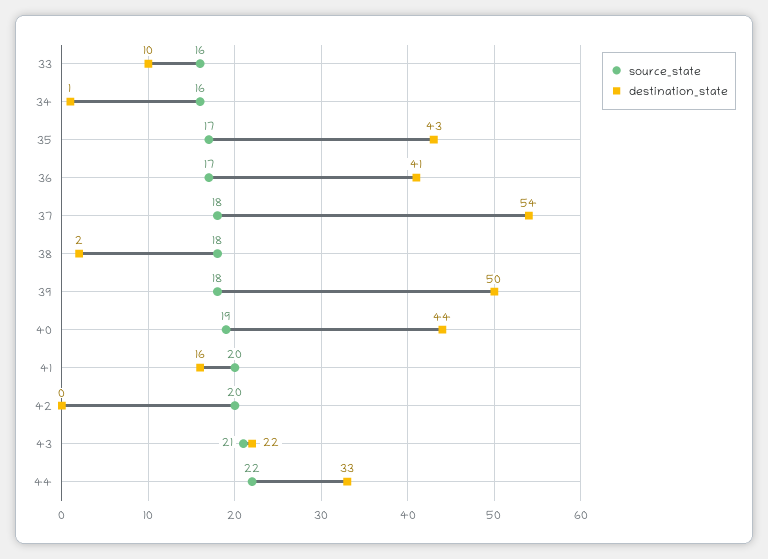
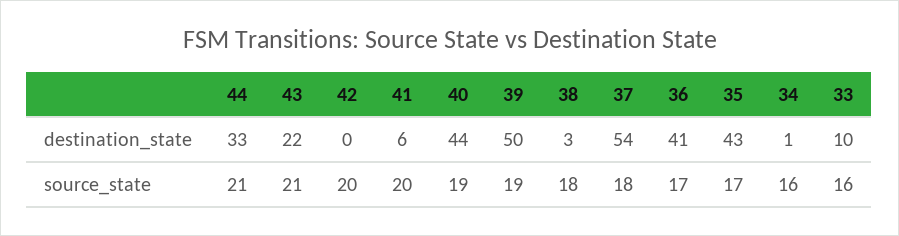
  {
    "source_state": {
      "33": 16,
      "34": 16,
      "35": 17,
      "36": 17,
      "37": 18,
      "38": 18,
-     "39": 18,
+     "39": 19,
      "40": 19,
      "41": 20,
      "42": 20,
      "43": 21,
-     "44": 22
+     "44": 21
    },
    "destination_state": {
      "33": 10,
      "34": 1,
      "35": 43,
      "36": 41,
      "37": 54,
-     "38": 2,
+     "38": 3,
      "39": 50,
      "40": 44,
-     "41": 16,
+     "41": 6,
      "42": 0,
      "43": 22,
      "44": 33
    }
  }

